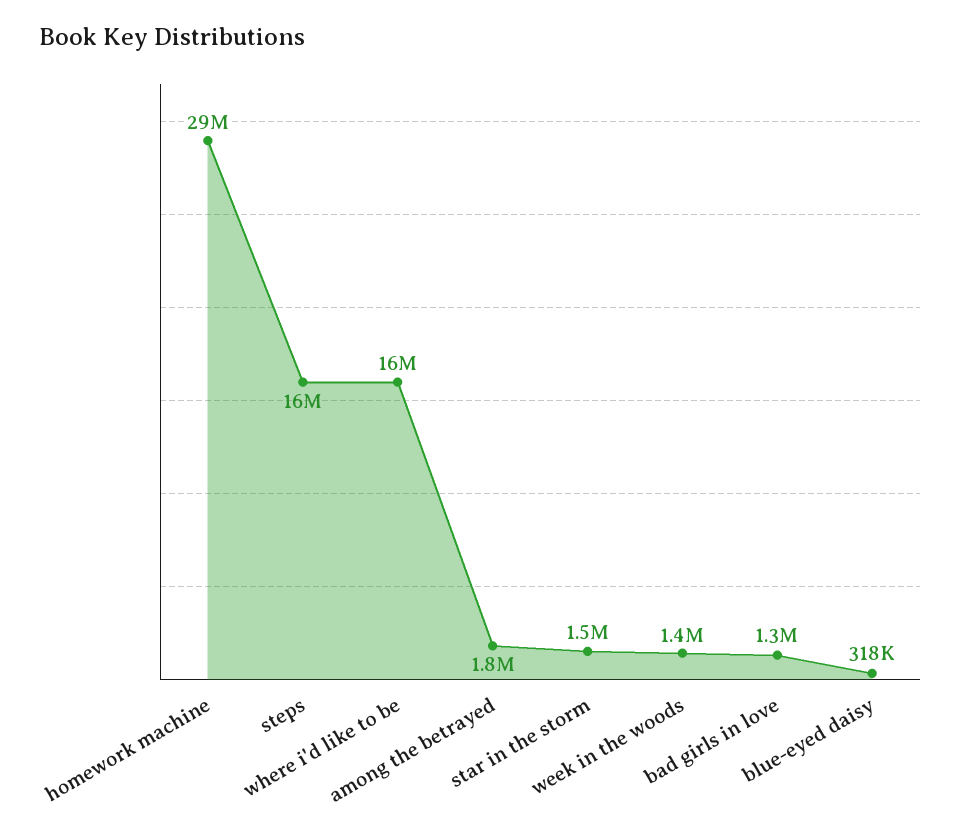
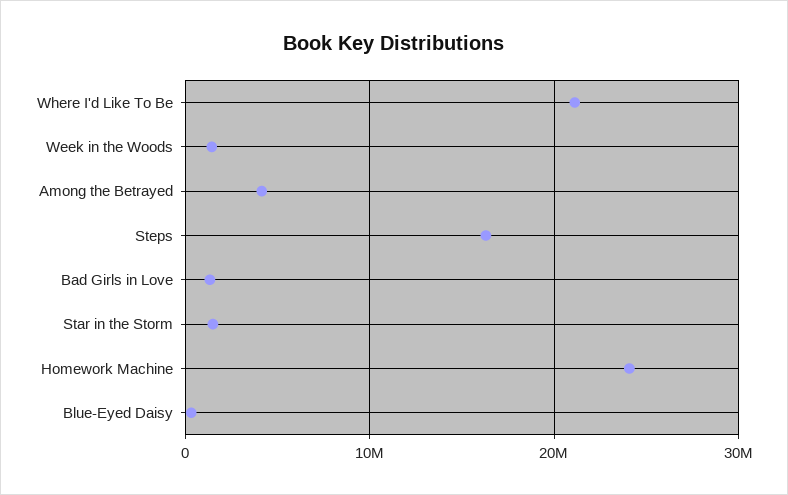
  {
-   "homework machine": 29000000,
+   "homework machine": 24000000,
    "steps": 16000000,
-   "where i'd like to be": 16000000,
+   "where i'd like to be": 21000000,
-   "among the betrayed": 1800000,
+   "among the betrayed": 4000000,
    "star in the storm": 1500000,
    "week in the woods": 1400000,
    "bad girls in love": 1300000,
    "blue-eyed daisy": 318000
  }

